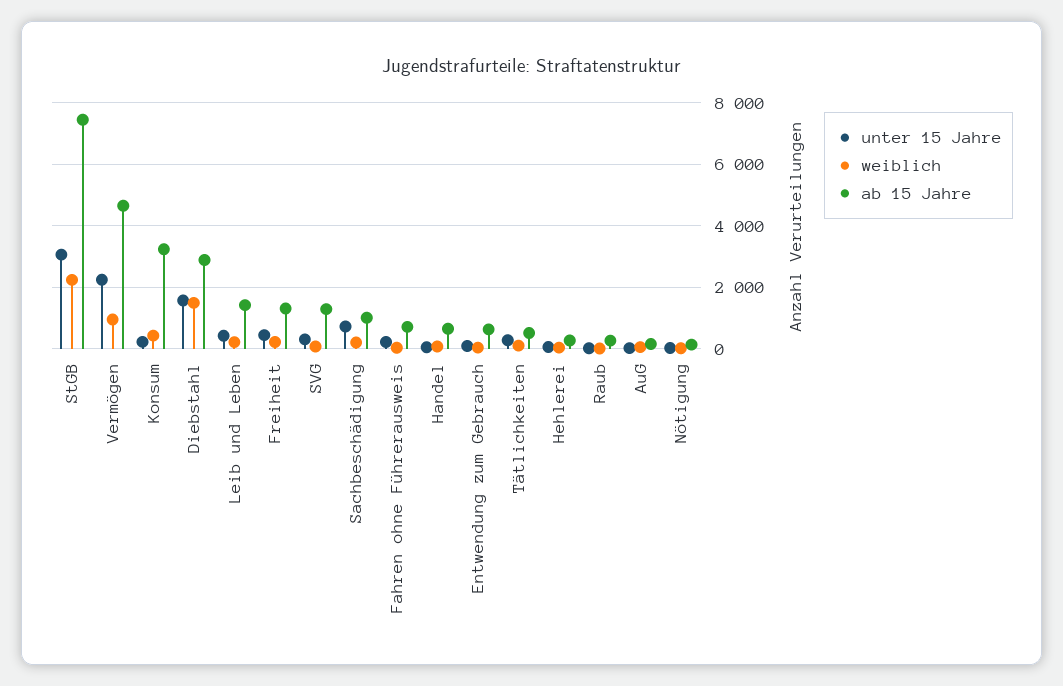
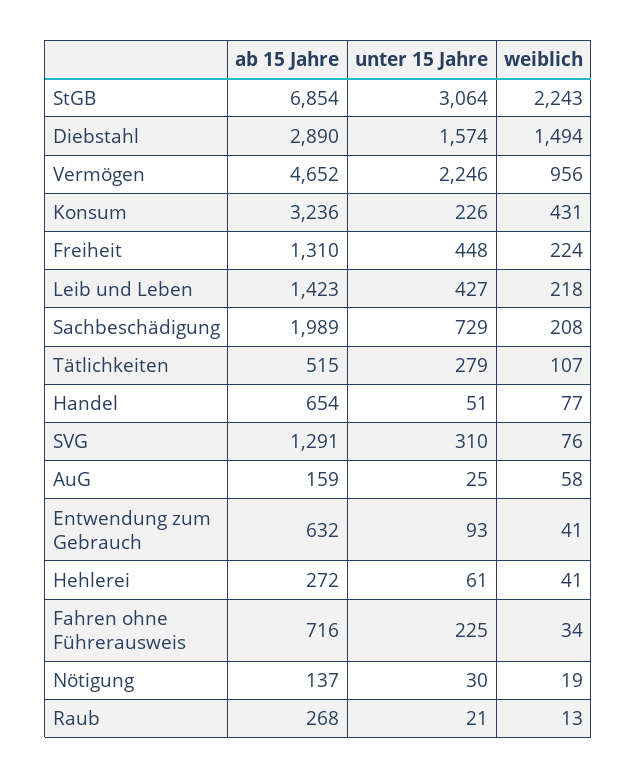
  {
    "unter 15 Jahre": {
      "StGB": 3064,
      "Vermögen": 2246,
      "Konsum": 226,
      "Diebstahl": 1574,
      "Leib und Leben": 427,
      "Freiheit": 448,
      "SVG": 310,
      "Sachbeschädigung": 729,
      "Fahren ohne Führerausweis": 225,
      "Handel": 51,
      "Entwendung zum Gebrauch": 93,
      "Tätlichkeiten": 279,
      "Hehlerei": 61,
      "Raub": 21,
      "AuG": 25,
      "Nötigung": 30
    },
    "weiblich": {
      "StGB": 2243,
      "Vermögen": 956,
      "Konsum": 431,
      "Diebstahl": 1494,
      "Leib und Leben": 218,
      "Freiheit": 224,
      "SVG": 76,
      "Sachbeschädigung": 208,
      "Fahren ohne Führerausweis": 34,
      "Handel": 77,
      "Entwendung zum Gebrauch": 41,
      "Tätlichkeiten": 107,
      "Hehlerei": 41,
      "Raub": 13,
      "AuG": 58,
      "Nötigung": 19
    },
    "ab 15 Jahre": {
-     "StGB": 7400,
+     "StGB": 6854,
      "Vermögen": 4652,
      "Konsum": 3236,
      "Diebstahl": 2890,
      "Leib und Leben": 1423,
      "Freiheit": 1310,
      "SVG": 1291,
-     "Sachbeschädigung": 1000,
+     "Sachbeschädigung": 1989,
      "Fahren ohne Führerausweis": 716,
      "Handel": 654,
      "Entwendung zum Gebrauch": 632,
      "Tätlichkeiten": 515,
      "Hehlerei": 272,
      "Raub": 268,
      "AuG": 159,
      "Nötigung": 137
    }
  }

